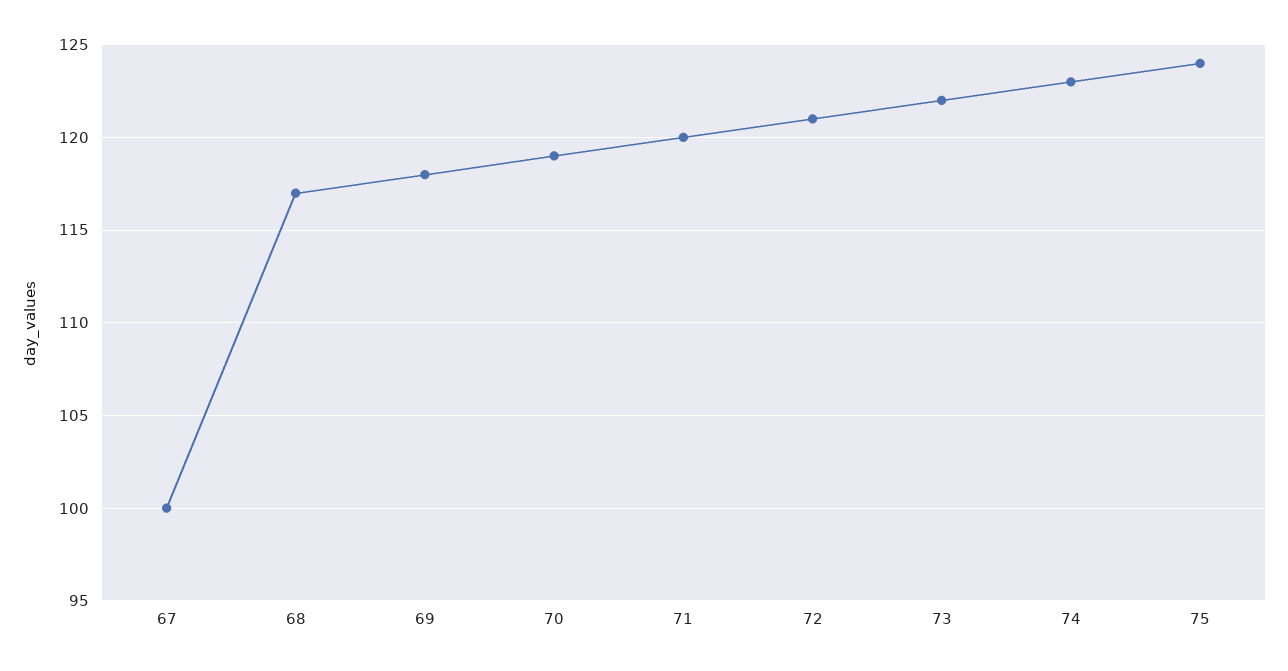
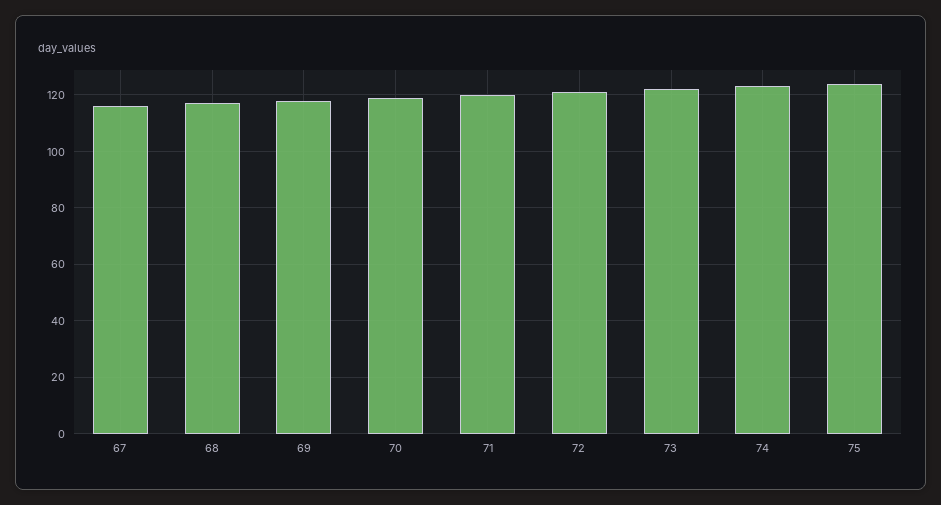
  {
-   "67": 100,
+   "67": 115,
    "68": 117,
    "69": 118,
    "70": 119,
    "71": 120,
    "72": 121,
    "73": 122,
    "74": 123,
    "75": 124
  }

